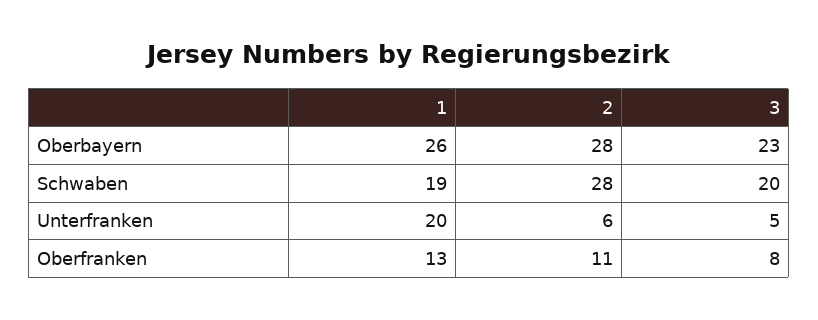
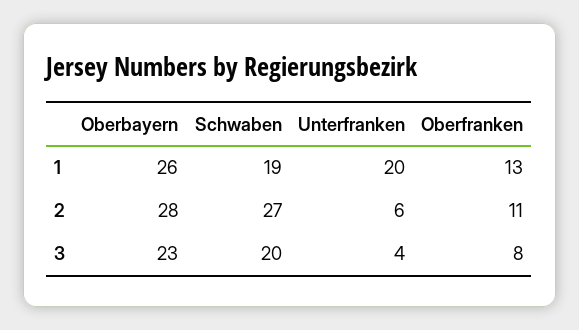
  {
    "1": {
      "Oberbayern": 26,
      "Schwaben": 19,
      "Unterfranken": 20,
      "Oberfranken": 13
    },
    "2": {
      "Oberbayern": 28,
-     "Schwaben": 28,
+     "Schwaben": 27,
      "Unterfranken": 6,
      "Oberfranken": 11
    },
    "3": {
      "Oberbayern": 23,
      "Schwaben": 20,
-     "Unterfranken": 5,
+     "Unterfranken": 4,
      "Oberfranken": 8
    }
  }

